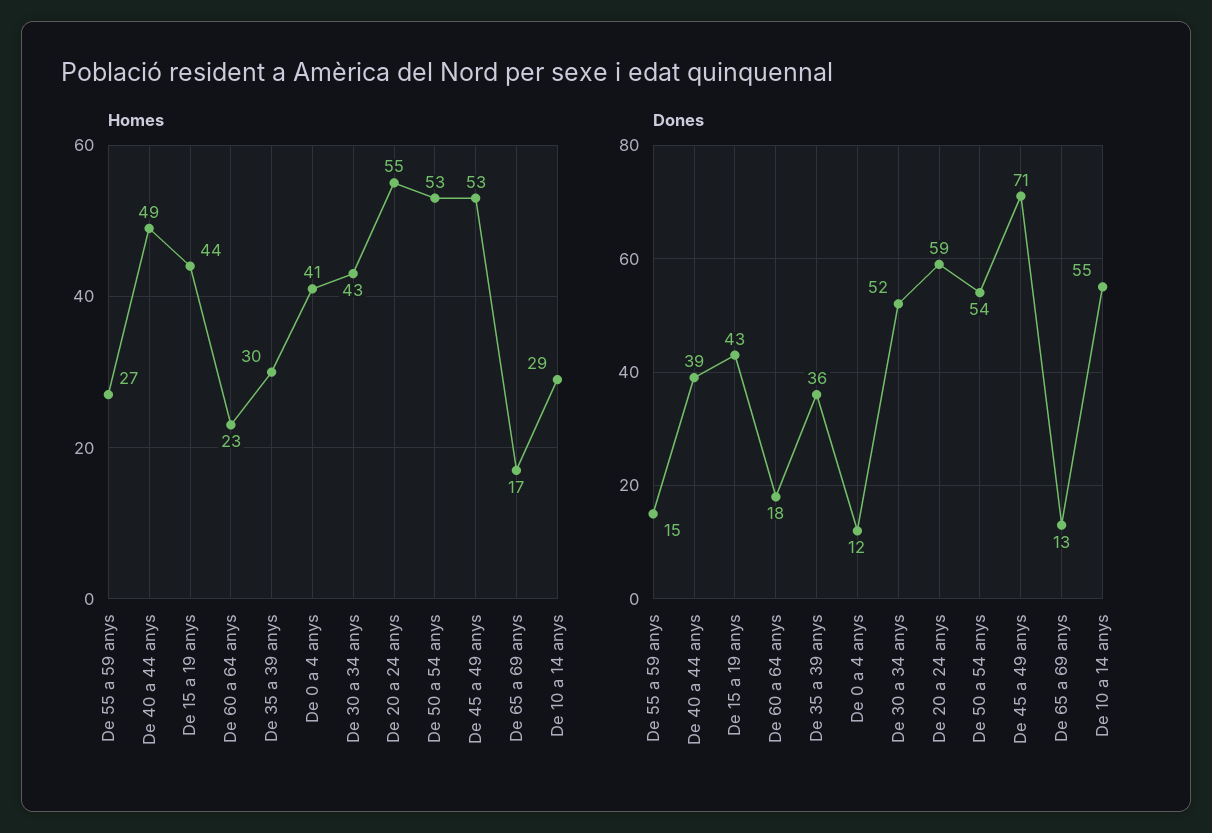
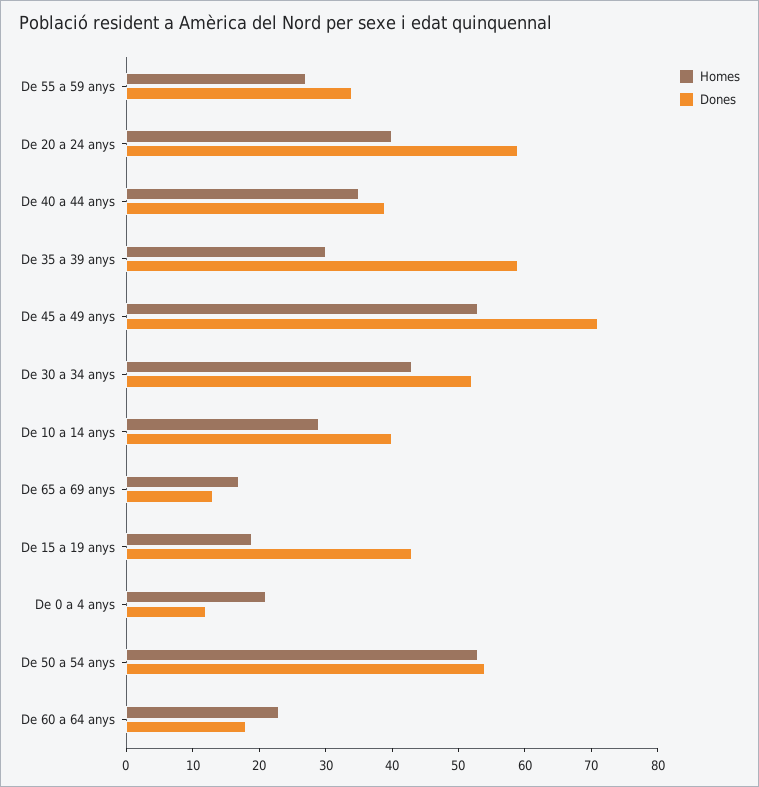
  {
    "Homes": {
      "De 55 a 59 anys": 27,
-     "De 40 a 44 anys": 49,
+     "De 40 a 44 anys": 35,
-     "De 15 a 19 anys": 44,
+     "De 15 a 19 anys": 20,
      "De 60 a 64 anys": 23,
      "De 35 a 39 anys": 30,
-     "De 0 a 4 anys": 41,
+     "De 0 a 4 anys": 20,
      "De 30 a 34 anys": 43,
-     "De 20 a 24 anys": 55,
+     "De 20 a 24 anys": 40,
      "De 50 a 54 anys": 53,
      "De 45 a 49 anys": 53,
      "De 65 a 69 anys": 17,
      "De 10 a 14 anys": 29
    },
    "Dones": {
-     "De 55 a 59 anys": 15,
+     "De 55 a 59 anys": 35,
      "De 40 a 44 anys": 39,
      "De 15 a 19 anys": 43,
      "De 60 a 64 anys": 18,
-     "De 35 a 39 anys": 36,
+     "De 35 a 39 anys": 60,
      "De 0 a 4 anys": 12,
      "De 30 a 34 anys": 52,
      "De 20 a 24 anys": 59,
      "De 50 a 54 anys": 54,
      "De 45 a 49 anys": 71,
      "De 65 a 69 anys": 13,
-     "De 10 a 14 anys": 55
+     "De 10 a 14 anys": 40
    }
  }

